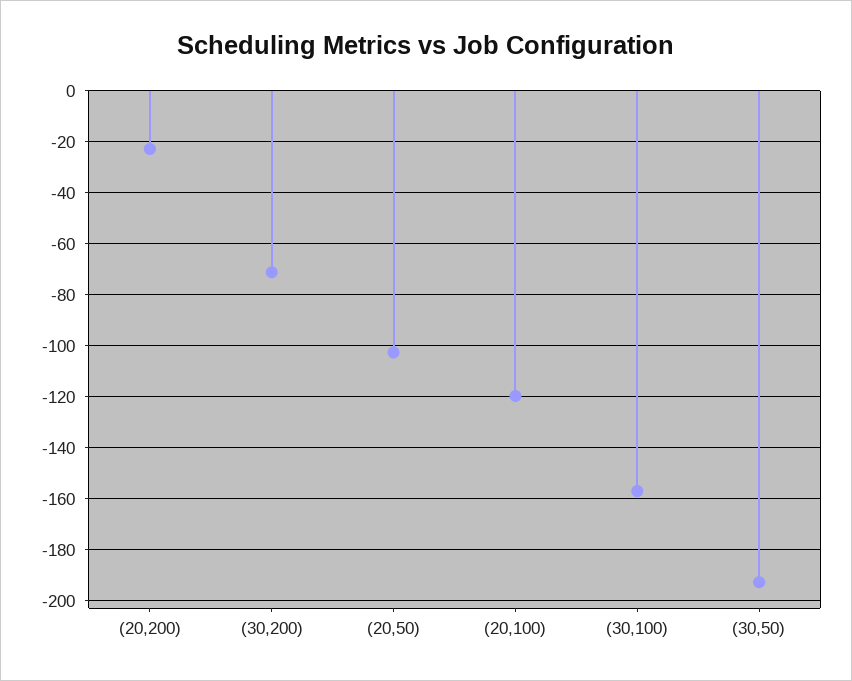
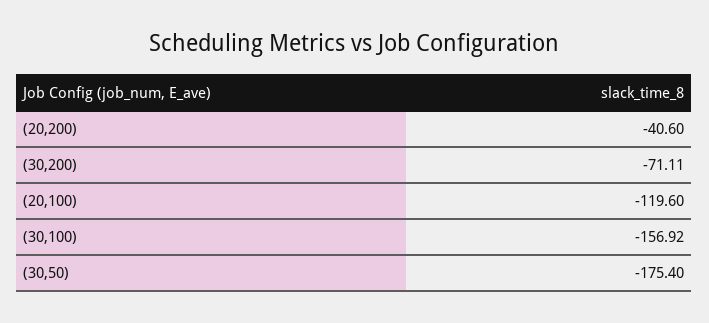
  {
-   "(20,200)": -22.5,
+   "(20,200)": -40.6,
    "(30,200)": -71.11,
-   "(20,50)": -102.5,
    "(20,100)": -119.6,
    "(30,100)": -156.92,
-   "(30,50)": -192.5
+   "(30,50)": -175.4
  }

